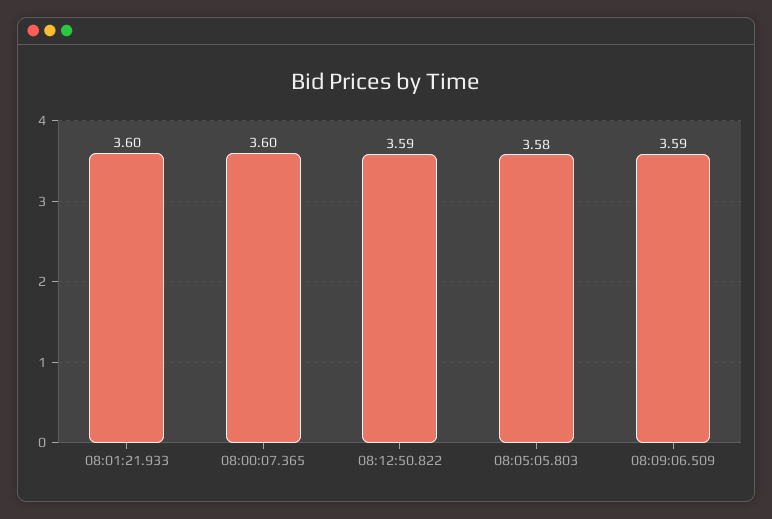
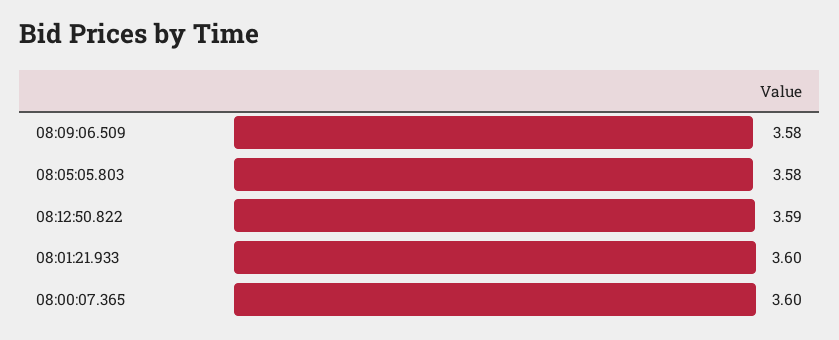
  {
    "08:01:21.933": 3.6,
    "08:00:07.365": 3.6,
    "08:12:50.822": 3.59,
    "08:05:05.803": 3.58,
-   "08:09:06.509": 3.59
+   "08:09:06.509": 3.58
  }

